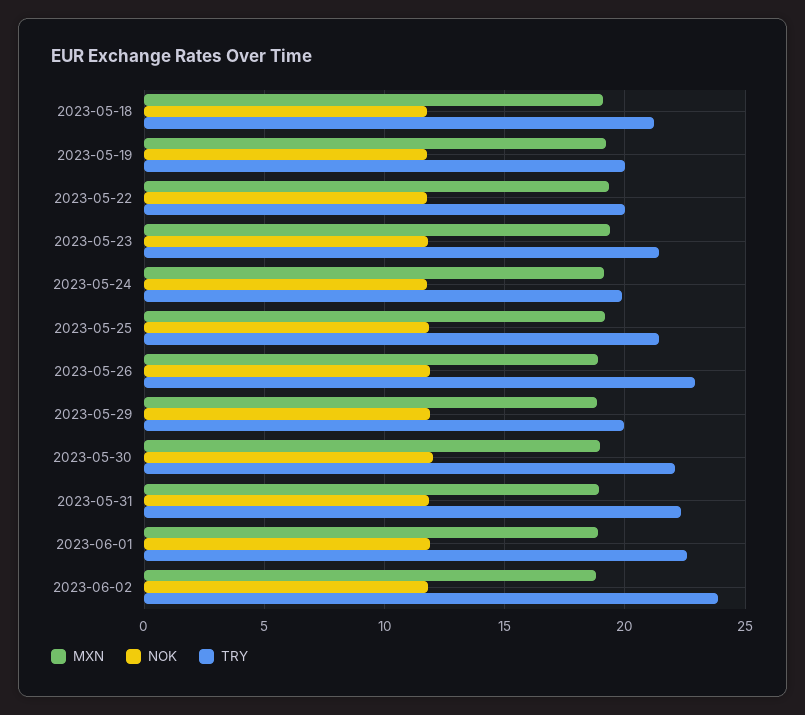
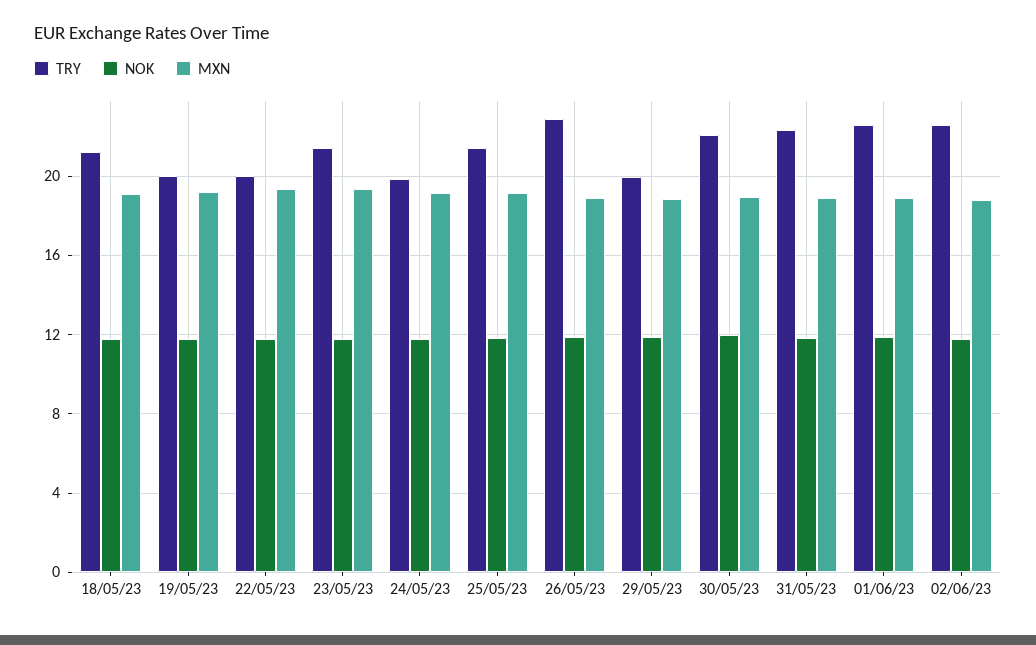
  {
    "MXN": {
      "2023-05-18": 19,
      "2023-05-19": 19,
      "2023-05-22": 19.5,
      "2023-05-23": 19.5,
      "2023-05-24": 19,
      "2023-05-25": 19,
      "2023-05-26": 19,
      "2023-05-29": 19,
      "2023-05-30": 19,
      "2023-05-31": 19,
      "2023-06-01": 19,
      "2023-06-02": 19
    },
    "NOK": {
      "2023-05-18": 12,
      "2023-05-19": 12,
      "2023-05-22": 12,
      "2023-05-23": 12,
      "2023-05-24": 12,
      "2023-05-25": 12,
      "2023-05-26": 12,
      "2023-05-29": 12,
      "2023-05-30": 12,
      "2023-05-31": 12,
      "2023-06-01": 12,
      "2023-06-02": 12
    },
    "TRY": {
      "2023-05-18": 21,
      "2023-05-19": 20,
      "2023-05-22": 20,
      "2023-05-23": 21.5,
      "2023-05-24": 20,
      "2023-05-25": 21.5,
      "2023-05-26": 23,
      "2023-05-29": 20,
      "2023-05-30": 22,
      "2023-05-31": 22.5,
      "2023-06-01": 22.5,
-     "2023-06-02": 24
+     "2023-06-02": 22.5
    }
  }

